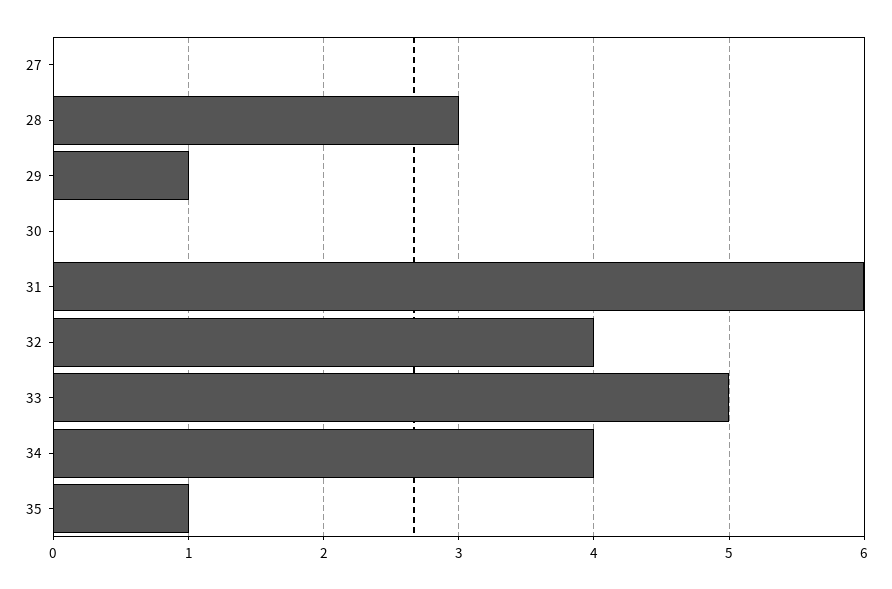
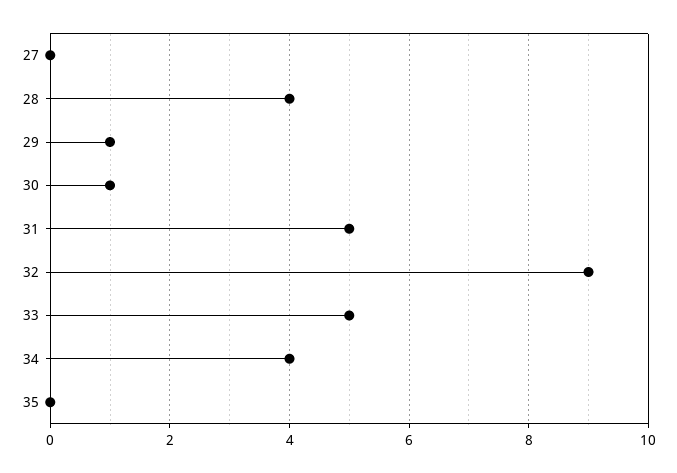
  {
    "27": 0,
-   "28": 3,
+   "28": 4,
    "29": 1,
-   "30": 0,
+   "30": 1,
-   "31": 6,
+   "31": 5,
-   "32": 4,
+   "32": 9,
    "33": 5,
    "34": 4,
-   "35": 1
+   "35": 0
  }

